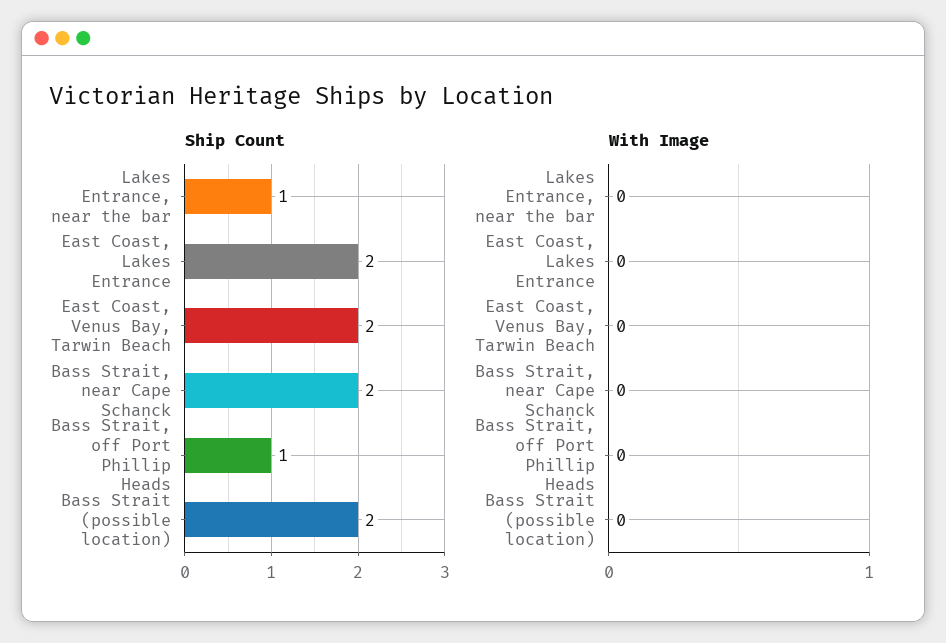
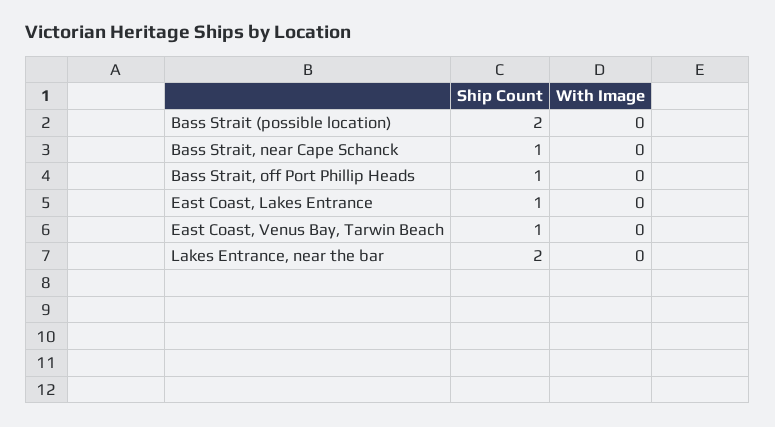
  {
    "Ship Count": {
-     "Lakes Entrance, near the bar": 1,
+     "Lakes Entrance, near the bar": 2,
-     "East Coast, Lakes Entrance": 2,
+     "East Coast, Lakes Entrance": 1,
-     "East Coast, Venus Bay, Tarwin Beach": 2,
+     "East Coast, Venus Bay, Tarwin Beach": 1,
-     "Bass Strait, near Cape Schanck": 2,
+     "Bass Strait, near Cape Schanck": 1,
      "Bass Strait, off Port Phillip Heads": 1,
      "Bass Strait (possible location)": 2
    },
    "With Image": {
      "Lakes Entrance, near the bar": 0,
      "East Coast, Lakes Entrance": 0,
      "East Coast, Venus Bay, Tarwin Beach": 0,
      "Bass Strait, near Cape Schanck": 0,
      "Bass Strait, off Port Phillip Heads": 0,
      "Bass Strait (possible location)": 0
    }
  }

